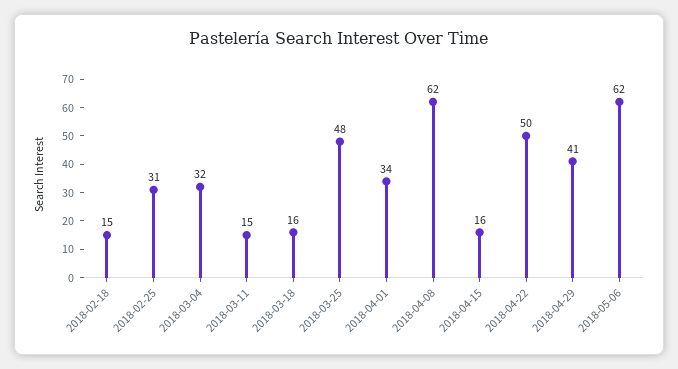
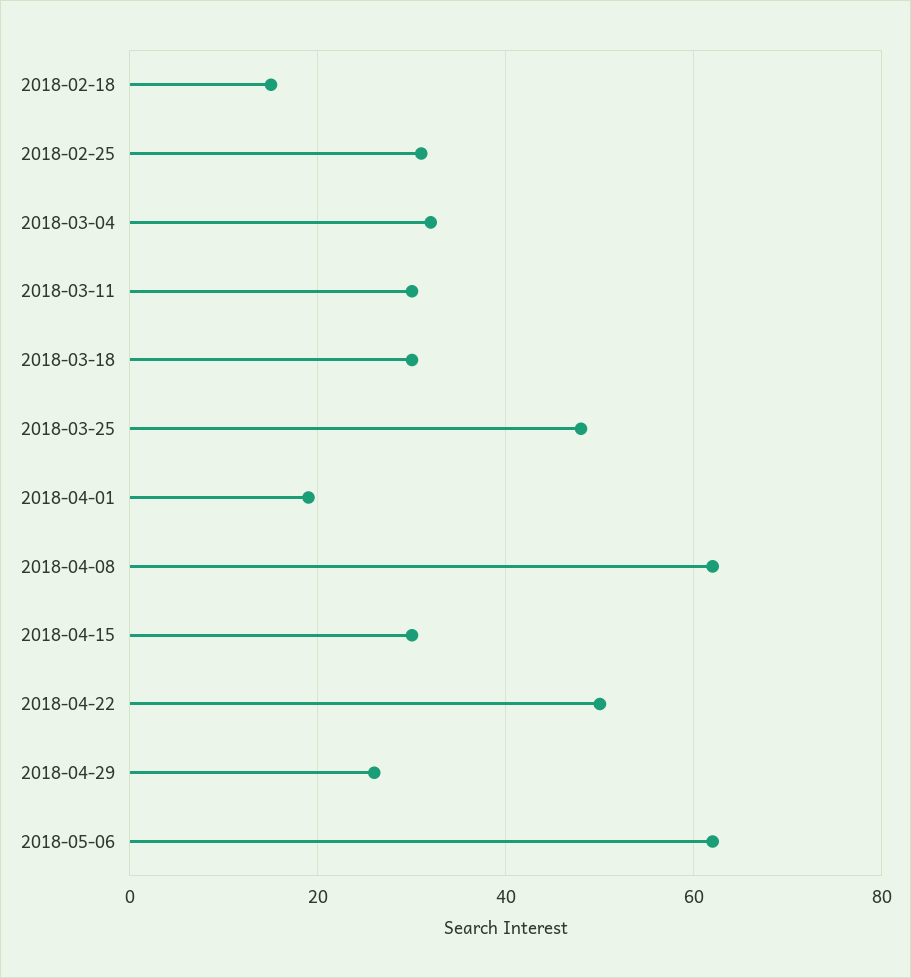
  {
    "2018-02-18": 15,
    "2018-02-25": 31,
    "2018-03-04": 32,
-   "2018-03-11": 15,
+   "2018-03-11": 30,
-   "2018-03-18": 16,
+   "2018-03-18": 30,
    "2018-03-25": 48,
-   "2018-04-01": 34,
+   "2018-04-01": 20,
    "2018-04-08": 62,
-   "2018-04-15": 16,
+   "2018-04-15": 30,
    "2018-04-22": 50,
-   "2018-04-29": 41,
+   "2018-04-29": 25,
    "2018-05-06": 62
  }

